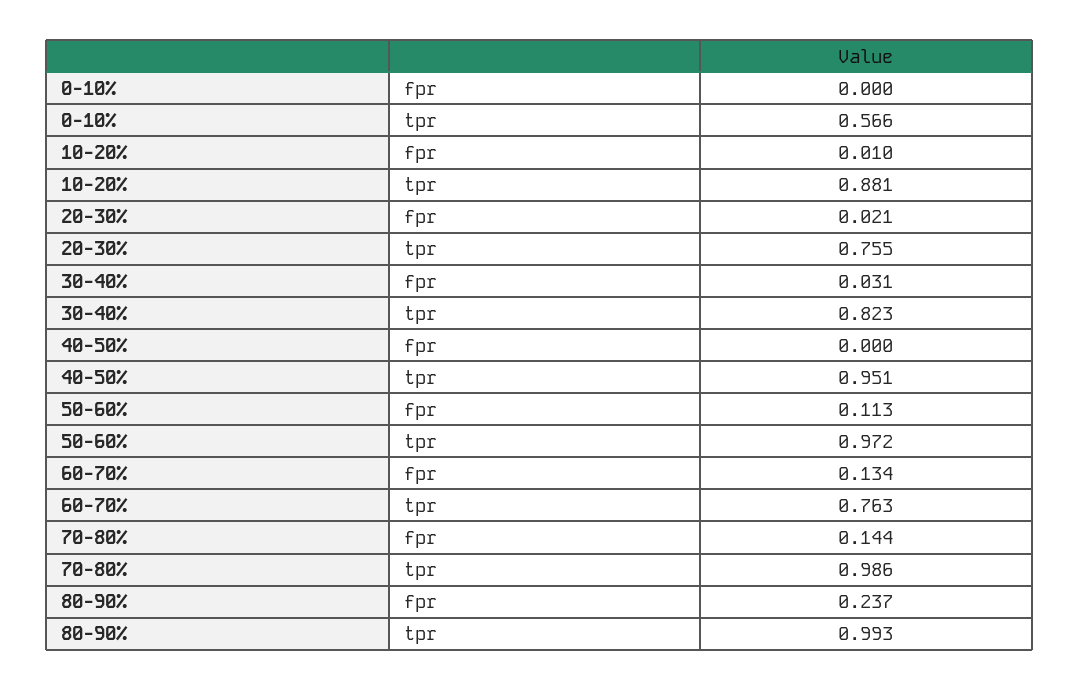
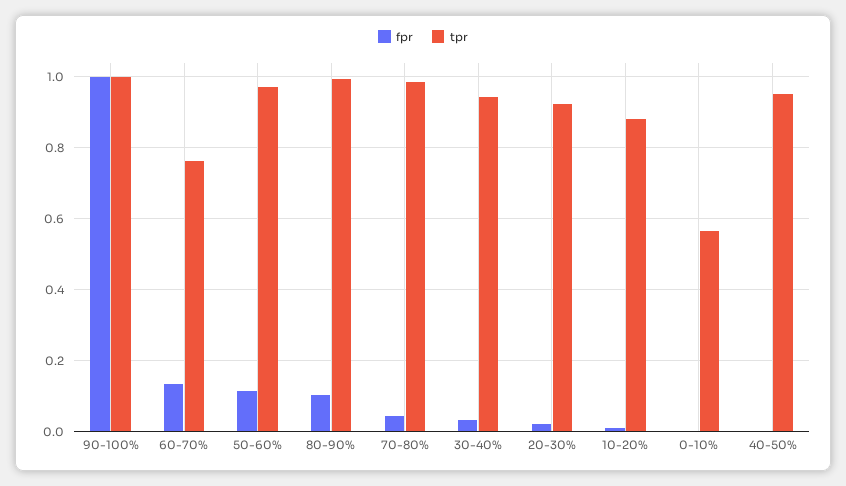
  {
    "fpr": {
      "0-10%": 0,
      "10-20%": 0.01,
      "20-30%": 0.021,
      "30-40%": 0.031,
      "40-50%": 0,
      "50-60%": 0.113,
      "60-70%": 0.134,
-     "70-80%": 0.144,
+     "70-80%": 0.04,
-     "80-90%": 0.237
+     "80-90%": 0.1,
+     "90-100%": 1
    },
    "tpr": {
      "0-10%": 0.566,
      "10-20%": 0.881,
-     "20-30%": 0.755,
+     "20-30%": 0.92,
-     "30-40%": 0.823,
+     "30-40%": 0.94,
      "40-50%": 0.951,
      "50-60%": 0.972,
      "60-70%": 0.763,
      "70-80%": 0.986,
-     "80-90%": 0.993
+     "80-90%": 0.993,
+     "90-100%": 1
    }
  }

